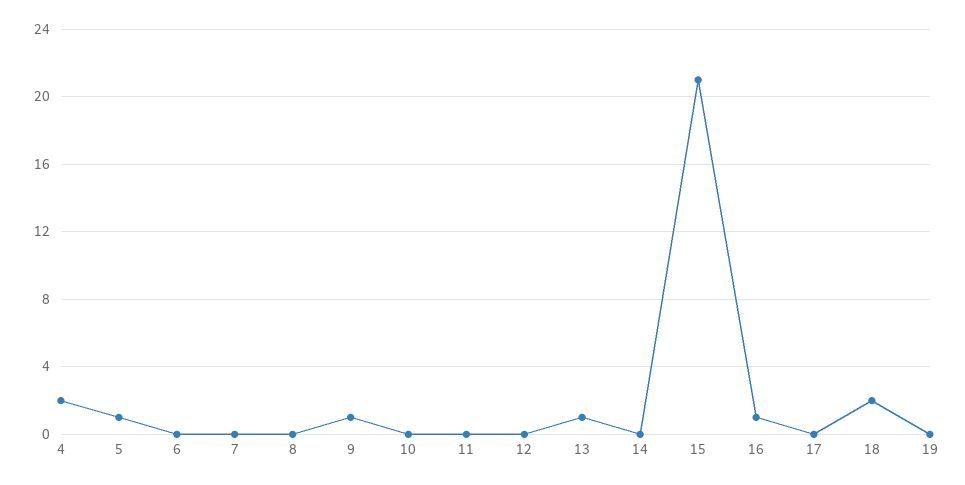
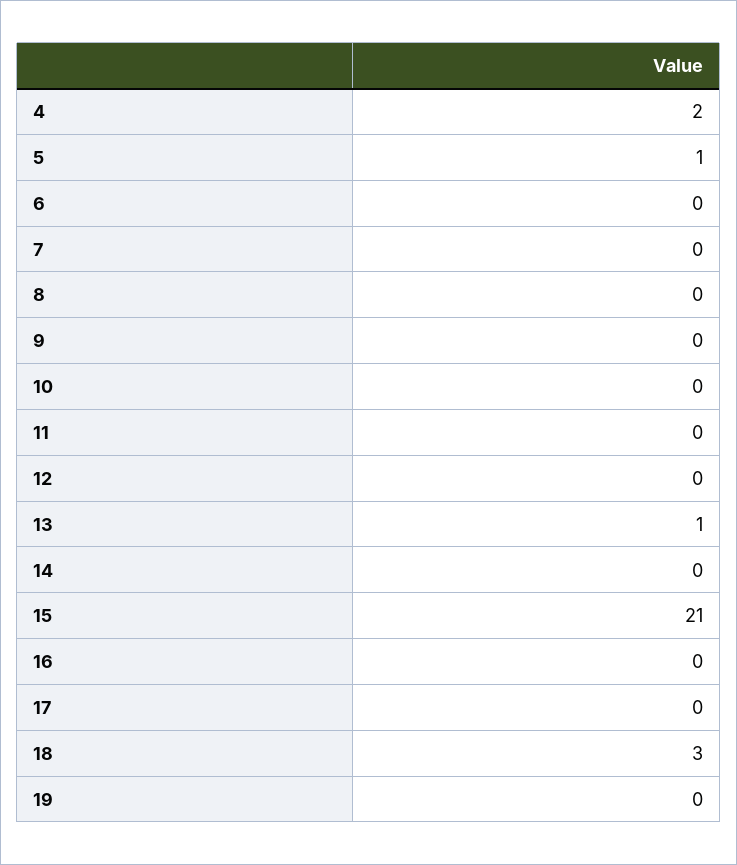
  {
    "4": 2,
    "5": 1,
    "6": 0,
    "7": 0,
    "8": 0,
-   "9": 1,
+   "9": 0,
    "10": 0,
    "11": 0,
    "12": 0,
    "13": 1,
    "14": 0,
    "15": 21,
-   "16": 1,
+   "16": 0,
    "17": 0,
-   "18": 2,
+   "18": 3,
    "19": 0
  }

